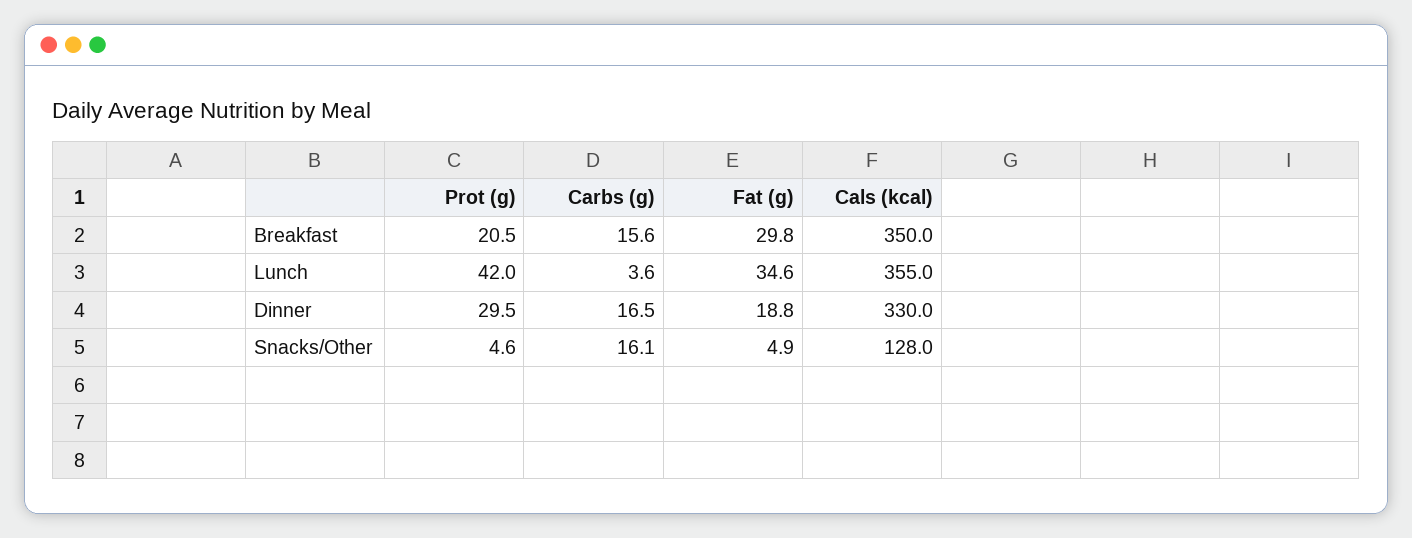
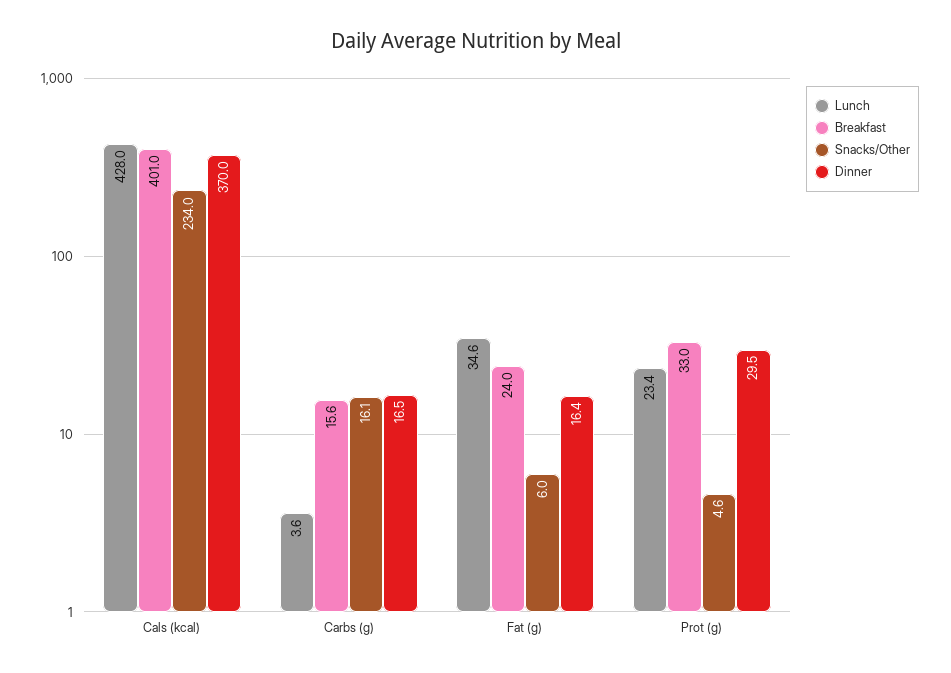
  {
    "Breakfast": {
-     "Prot (g)": 20.5,
+     "Prot (g)": 33,
      "Carbs (g)": 15.6,
-     "Fat (g)": 29.8,
+     "Fat (g)": 24,
-     "Cals (kcal)": 350
+     "Cals (kcal)": 401
    },
    "Lunch": {
-     "Prot (g)": 42,
+     "Prot (g)": 23.4,
      "Carbs (g)": 3.6,
      "Fat (g)": 34.6,
-     "Cals (kcal)": 355
+     "Cals (kcal)": 428
    },
    "Dinner": {
      "Prot (g)": 29.5,
      "Carbs (g)": 16.5,
-     "Fat (g)": 18.8,
+     "Fat (g)": 16.4,
-     "Cals (kcal)": 330
+     "Cals (kcal)": 370
    },
    "Snacks/Other": {
      "Prot (g)": 4.6,
      "Carbs (g)": 16.1,
-     "Fat (g)": 4.9,
+     "Fat (g)": 6,
-     "Cals (kcal)": 128
+     "Cals (kcal)": 234
    }
  }

